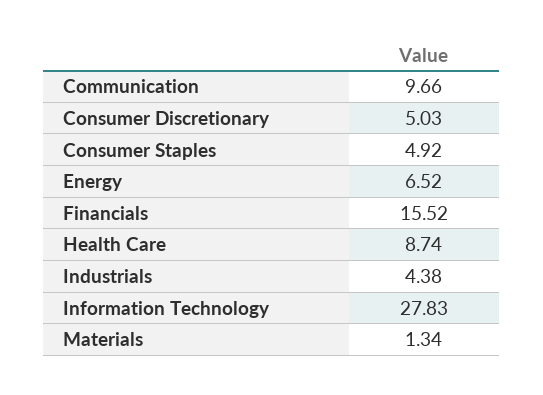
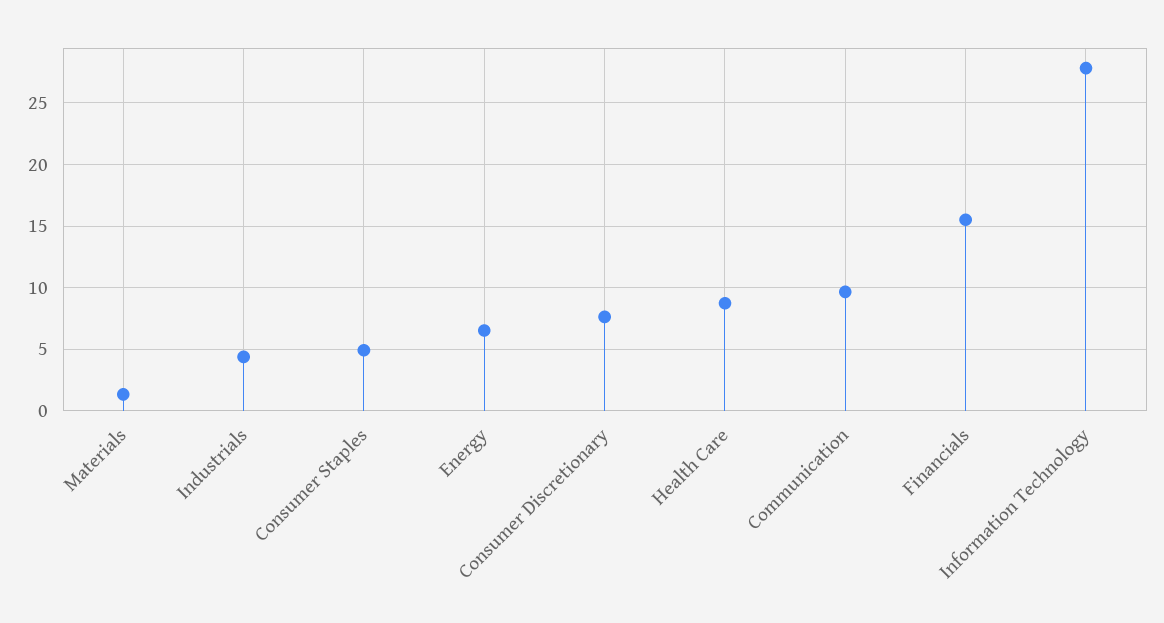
  {
    "Communication": 9.66,
-   "Consumer Discretionary": 5.03,
+   "Consumer Discretionary": 7.5,
    "Consumer Staples": 4.92,
    "Energy": 6.52,
    "Financials": 15.52,
    "Health Care": 8.74,
    "Industrials": 4.38,
    "Information Technology": 27.83,
    "Materials": 1.34
  }

